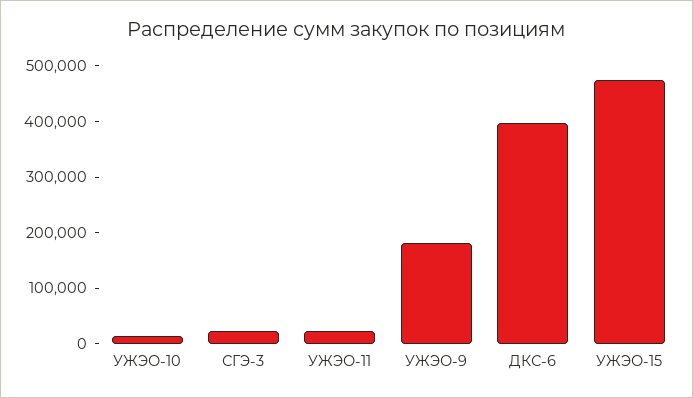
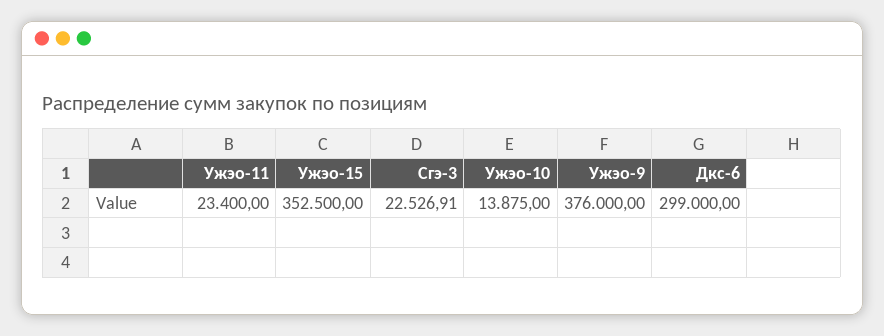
  {
    "УЖЭО-10": 13875,
    "СГЭ-3": 22526.91,
    "УЖЭО-11": 23400,
-   "УЖЭО-9": 180000,
+   "УЖЭО-9": 376000,
-   "ДКС-6": 400000,
+   "ДКС-6": 299000,
-   "УЖЭО-15": 480000
+   "УЖЭО-15": 352500
  }

